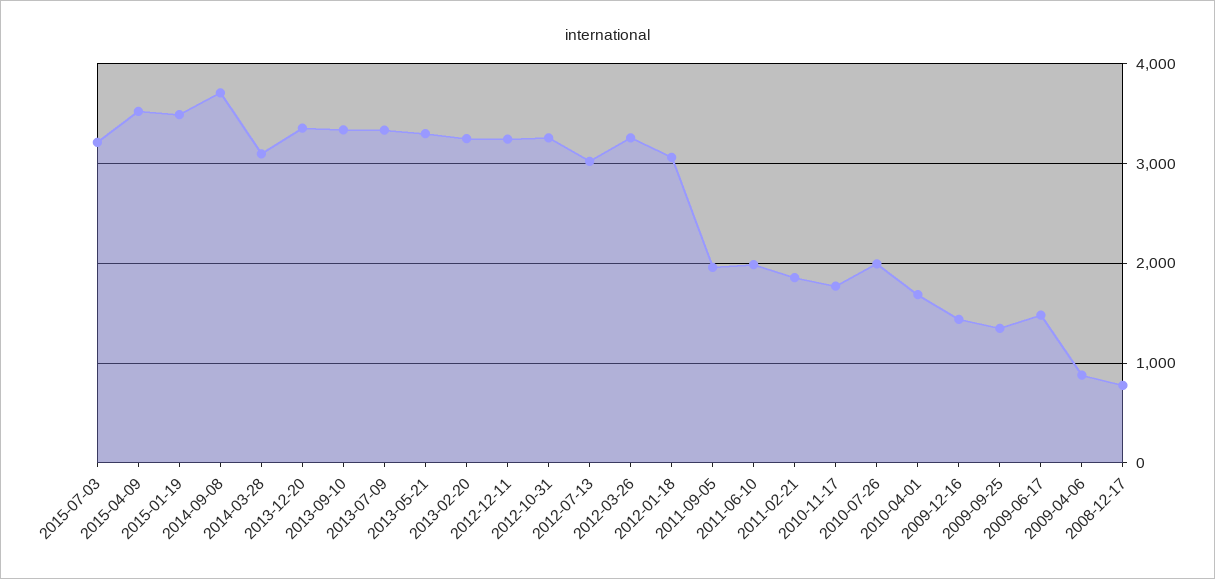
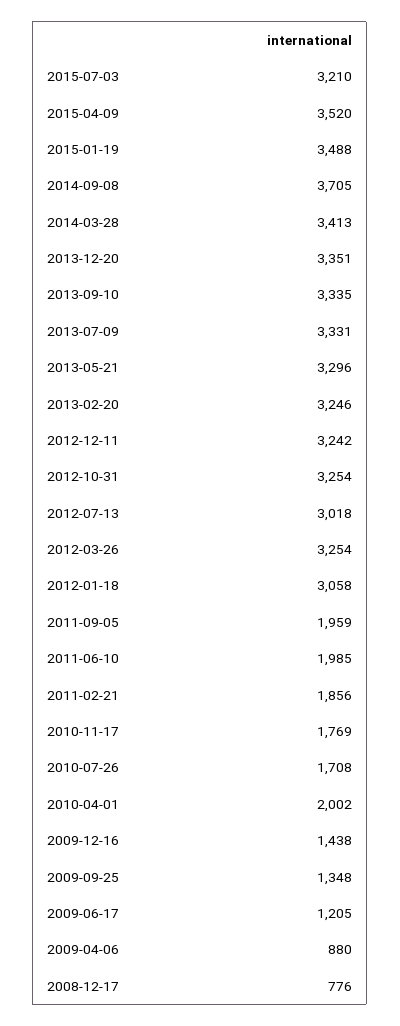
  {
    "2015-07-03": 3210,
    "2015-04-09": 3520,
    "2015-01-19": 3488,
    "2014-09-08": 3705,
-   "2014-03-28": 3100,
+   "2014-03-28": 3413,
    "2013-12-20": 3351,
    "2013-09-10": 3335,
    "2013-07-09": 3331,
    "2013-05-21": 3296,
    "2013-02-20": 3246,
    "2012-12-11": 3242,
    "2012-10-31": 3254,
    "2012-07-13": 3018,
    "2012-03-26": 3254,
    "2012-01-18": 3058,
    "2011-09-05": 1959,
    "2011-06-10": 1985,
    "2011-02-21": 1856,
    "2010-11-17": 1769,
-   "2010-07-26": 2000,
+   "2010-07-26": 1708,
-   "2010-04-01": 1700,
+   "2010-04-01": 2002,
    "2009-12-16": 1438,
    "2009-09-25": 1348,
-   "2009-06-17": 1500,
+   "2009-06-17": 1205,
    "2009-04-06": 880,
    "2008-12-17": 776
  }

